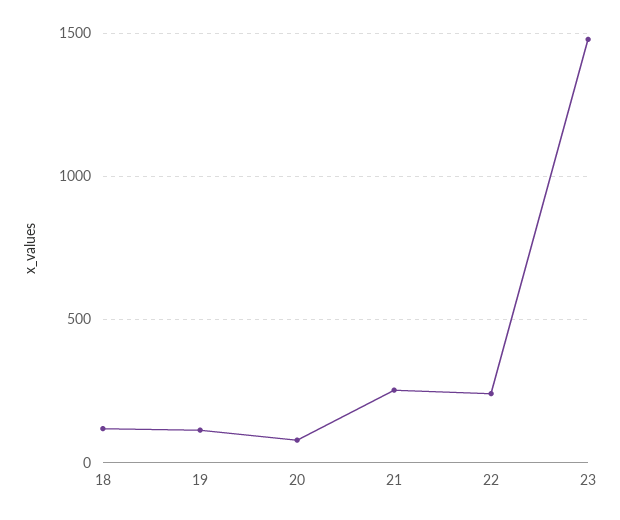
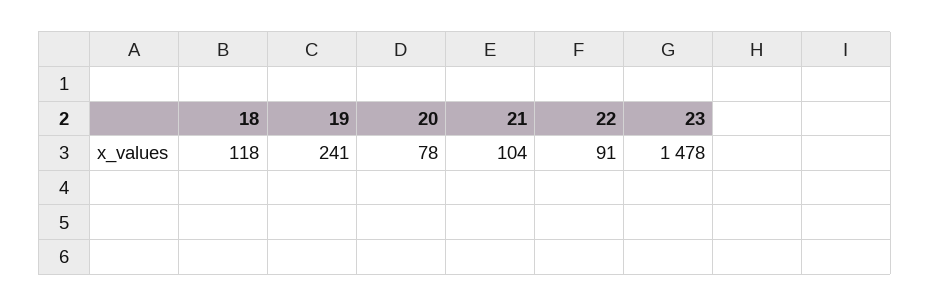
  {
    "18": 118,
-   "19": 100,
+   "19": 241,
    "20": 78,
-   "21": 250,
+   "21": 104,
-   "22": 250,
+   "22": 91,
    "23": 1478
  }

